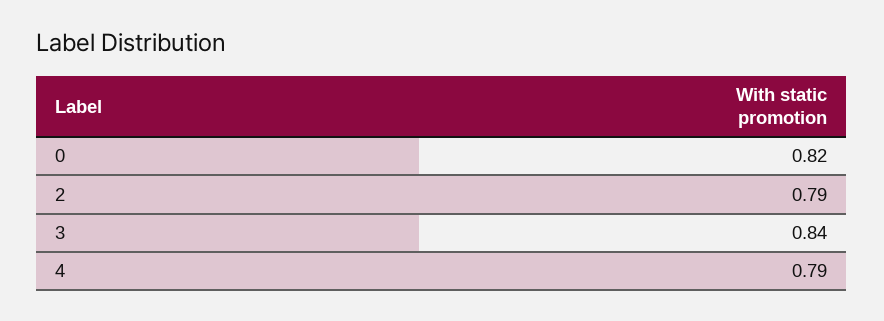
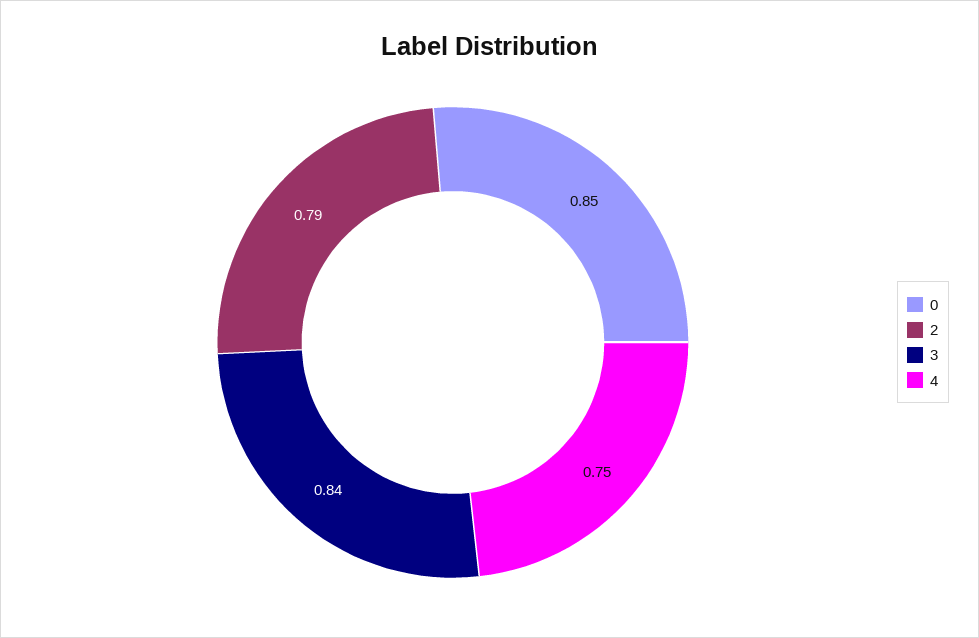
  {
-   "0": 0.82,
+   "0": 0.85,
    "2": 0.79,
    "3": 0.84,
-   "4": 0.79
+   "4": 0.75
  }

